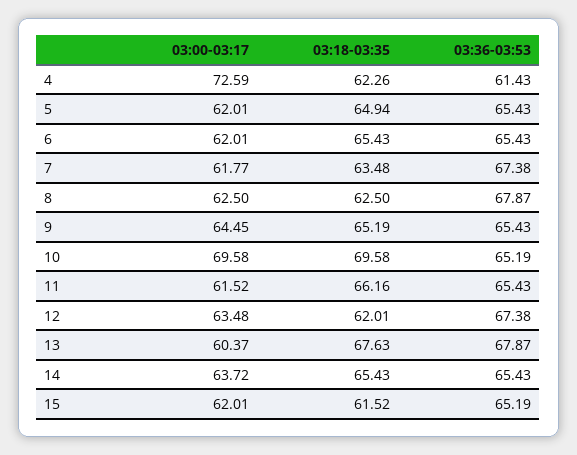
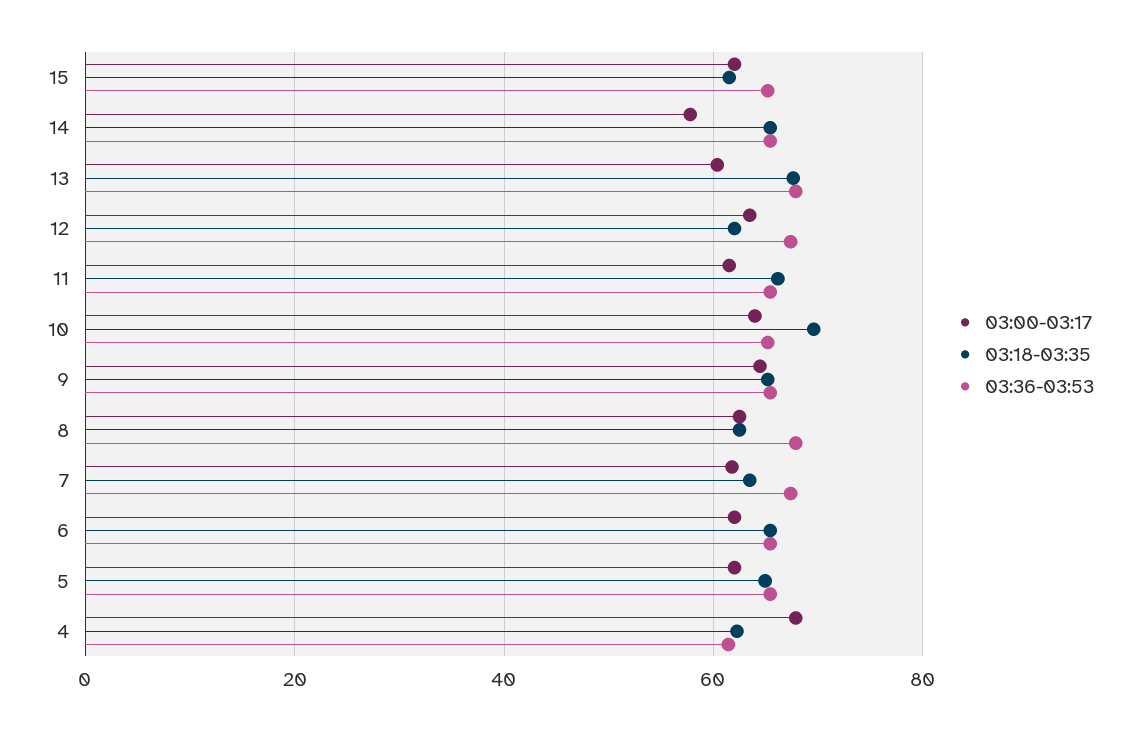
  {
    "03:00-03:17": {
-     "4": 72.59,
+     "4": 68,
      "5": 62.01,
      "6": 62.01,
      "7": 61.77,
      "8": 62.5,
      "9": 64.45,
-     "10": 69.58,
+     "10": 64,
      "11": 61.52,
      "12": 63.48,
      "13": 60.37,
-     "14": 63.72,
+     "14": 58,
      "15": 62.01
    },
    "03:18-03:35": {
      "4": 62.26,
      "5": 64.94,
      "6": 65.43,
      "7": 63.48,
      "8": 62.5,
      "9": 65.19,
      "10": 69.58,
      "11": 66.16,
      "12": 62.01,
      "13": 67.63,
      "14": 65.43,
      "15": 61.52
    },
    "03:36-03:53": {
      "4": 61.43,
      "5": 65.43,
      "6": 65.43,
      "7": 67.38,
      "8": 67.87,
      "9": 65.43,
      "10": 65.19,
      "11": 65.43,
      "12": 67.38,
      "13": 67.87,
      "14": 65.43,
      "15": 65.19
    }
  }

